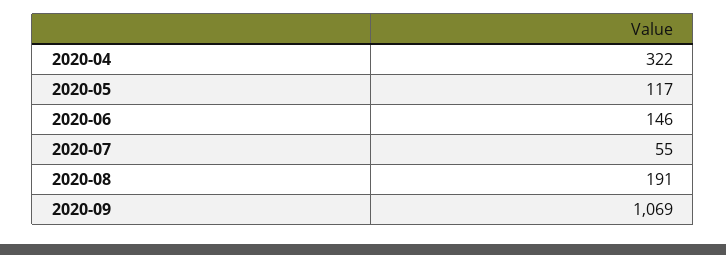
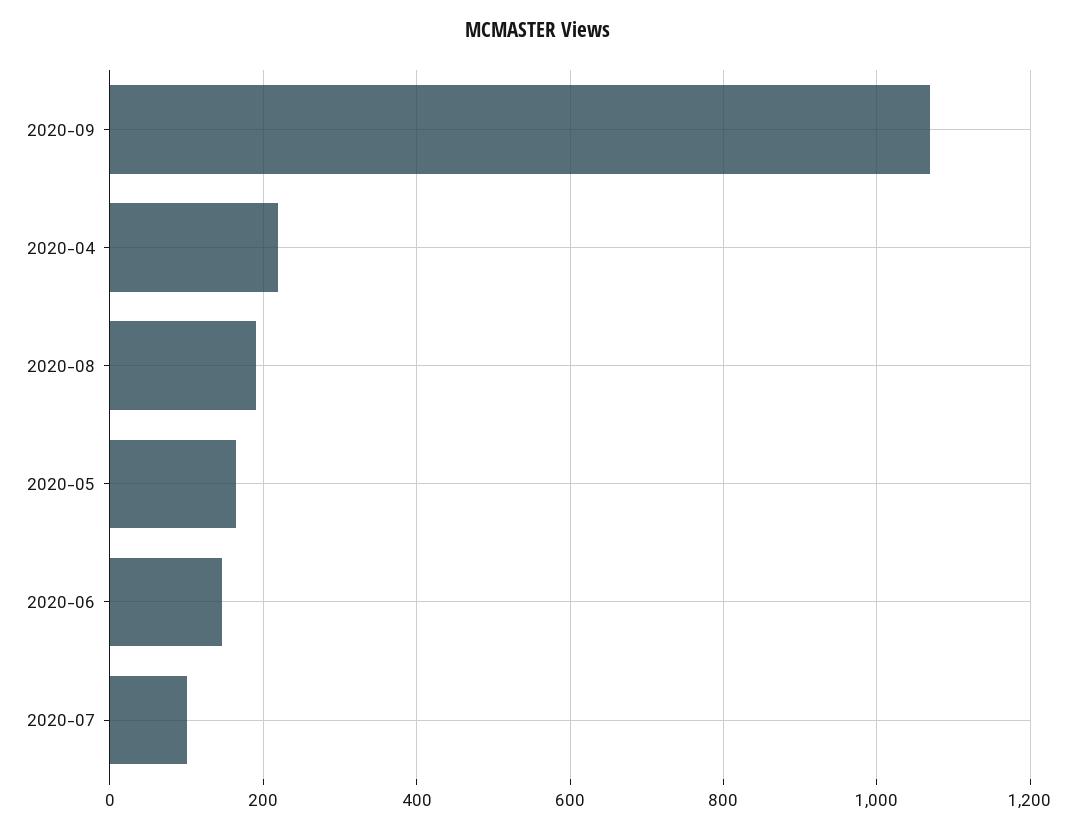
  {
-   "2020-04": 322,
+   "2020-04": 220,
-   "2020-05": 117,
+   "2020-05": 160,
    "2020-06": 146,
-   "2020-07": 55,
+   "2020-07": 100,
    "2020-08": 191,
    "2020-09": 1069
  }

